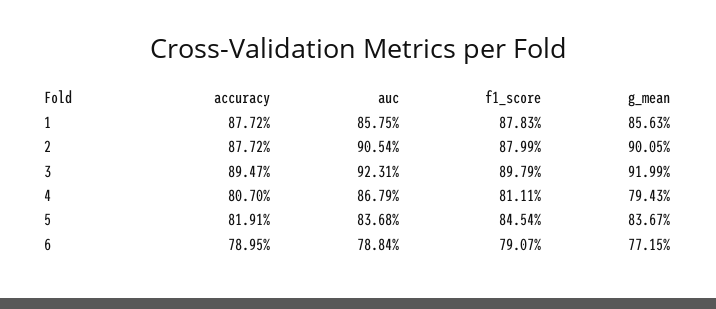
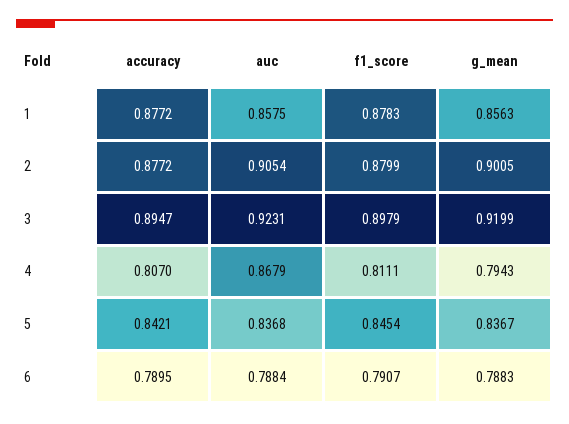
  {
    "accuracy": {
      "1": 0.8772,
      "2": 0.8772,
      "3": 0.8947,
      "4": 0.807,
-     "5": 0.8191,
+     "5": 0.8421,
      "6": 0.7895
    },
    "auc": {
      "1": 0.8575,
      "2": 0.9054,
      "3": 0.9231,
      "4": 0.8679,
      "5": 0.8368,
      "6": 0.7884
    },
    "f1_score": {
      "1": 0.8783,
      "2": 0.8799,
      "3": 0.8979,
      "4": 0.8111,
      "5": 0.8454,
      "6": 0.7907
    },
    "g_mean": {
      "1": 0.8563,
      "2": 0.9005,
      "3": 0.9199,
      "4": 0.7943,
      "5": 0.8367,
-     "6": 0.7715
+     "6": 0.7883
    }
  }

